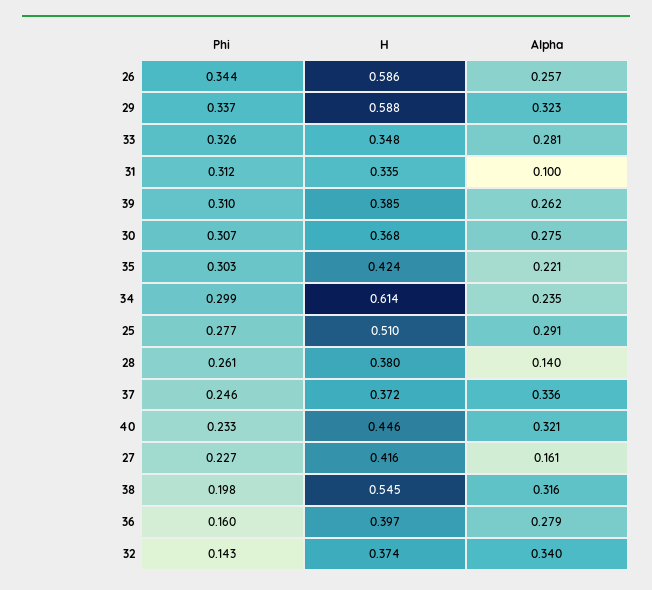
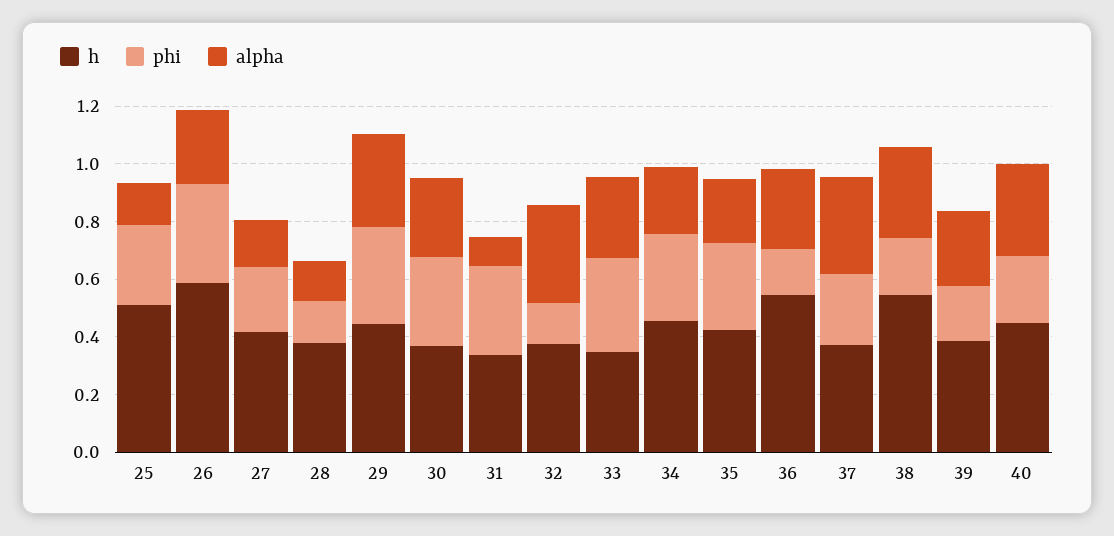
  {
    "Phi": {
      "26": 0.344,
      "29": 0.337,
      "33": 0.326,
      "31": 0.312,
-     "39": 0.31,
+     "39": 0.2,
      "30": 0.307,
      "35": 0.303,
      "34": 0.299,
      "25": 0.277,
-     "28": 0.261,
+     "28": 0.15,
      "37": 0.246,
      "40": 0.233,
      "27": 0.227,
      "38": 0.198,
      "36": 0.16,
      "32": 0.143
    },
    "H": {
      "26": 0.586,
-     "29": 0.588,
+     "29": 0.45,
      "33": 0.348,
      "31": 0.335,
      "39": 0.385,
      "30": 0.368,
      "35": 0.424,
-     "34": 0.614,
+     "34": 0.45,
      "25": 0.51,
      "28": 0.38,
      "37": 0.372,
      "40": 0.446,
      "27": 0.416,
      "38": 0.545,
-     "36": 0.397,
+     "36": 0.55,
      "32": 0.374
    },
    "Alpha": {
      "26": 0.257,
      "29": 0.323,
      "33": 0.281,
      "31": 0.1,
      "39": 0.262,
      "30": 0.275,
      "35": 0.221,
      "34": 0.235,
-     "25": 0.291,
+     "25": 0.15,
      "28": 0.14,
      "37": 0.336,
      "40": 0.321,
      "27": 0.161,
      "38": 0.316,
      "36": 0.279,
      "32": 0.34
    }
  }

